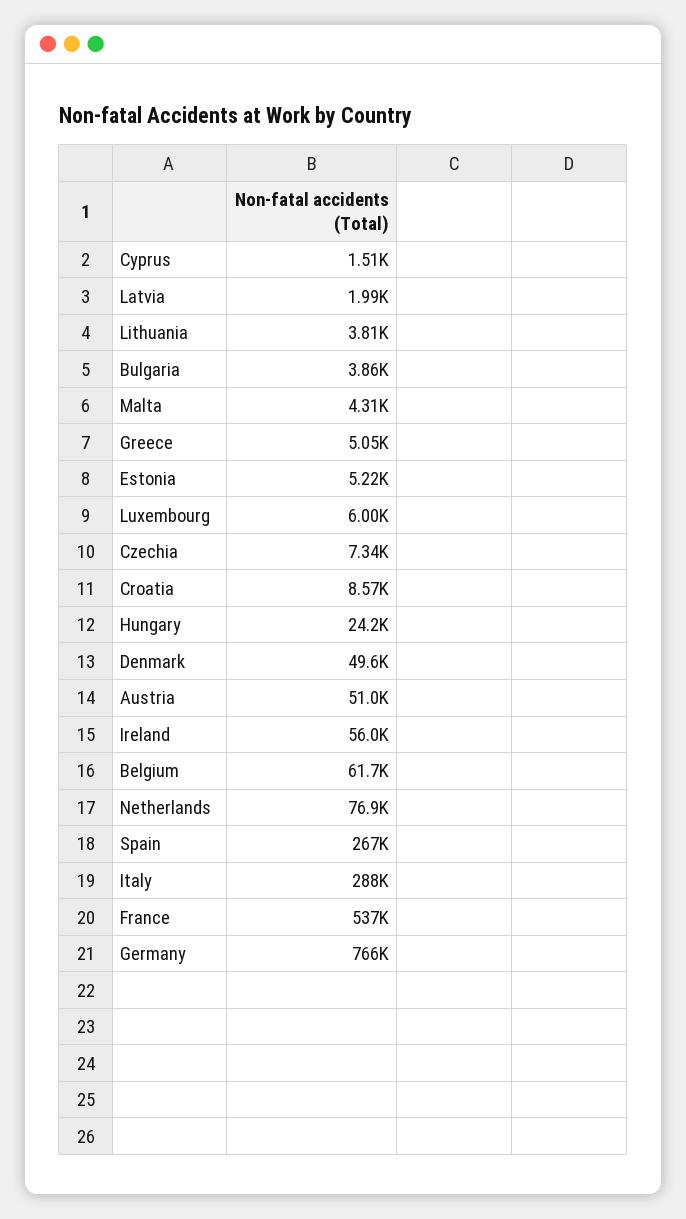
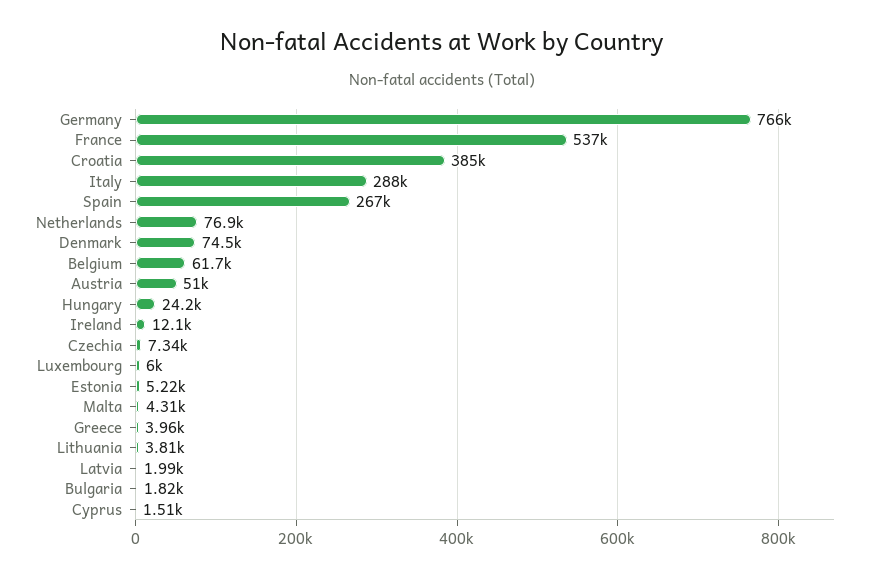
  {
    "Cyprus": 1510,
    "Latvia": 1990,
    "Lithuania": 3810,
-   "Bulgaria": 3860,
+   "Bulgaria": 1820,
    "Malta": 4310,
-   "Greece": 5050,
+   "Greece": 3960,
    "Estonia": 5220,
    "Luxembourg": 6000,
    "Czechia": 7340,
-   "Croatia": 8570,
+   "Croatia": 385000,
    "Hungary": 24200,
-   "Denmark": 49600,
+   "Denmark": 74500,
    "Austria": 51000,
-   "Ireland": 56000,
+   "Ireland": 12100,
    "Belgium": 61700,
    "Netherlands": 76900,
    "Spain": 267000,
    "Italy": 288000,
    "France": 537000,
    "Germany": 766000
  }

